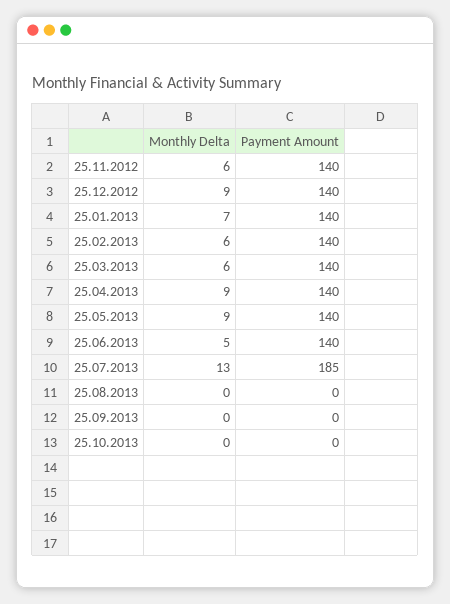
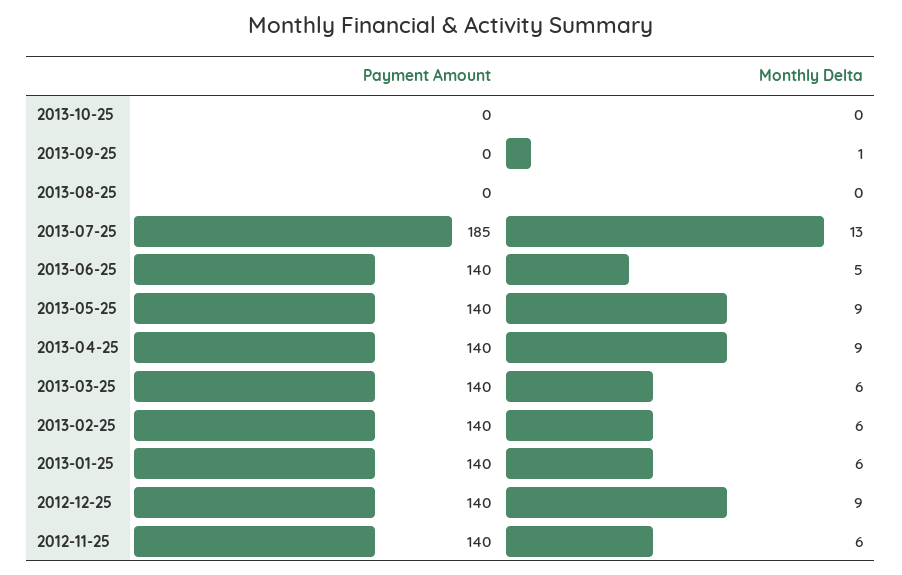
  {
    "Monthly Delta": {
      "25.11.2012": 6,
      "25.12.2012": 9,
-     "25.01.2013": 7,
+     "25.01.2013": 6,
      "25.02.2013": 6,
      "25.03.2013": 6,
      "25.04.2013": 9,
      "25.05.2013": 9,
      "25.06.2013": 5,
      "25.07.2013": 13,
      "25.08.2013": 0,
-     "25.09.2013": 0,
+     "25.09.2013": 1,
      "25.10.2013": 0
    },
    "Payment Amount": {
      "25.11.2012": 140,
      "25.12.2012": 140,
      "25.01.2013": 140,
      "25.02.2013": 140,
      "25.03.2013": 140,
      "25.04.2013": 140,
      "25.05.2013": 140,
      "25.06.2013": 140,
      "25.07.2013": 185,
      "25.08.2013": 0,
      "25.09.2013": 0,
      "25.10.2013": 0
    }
  }

